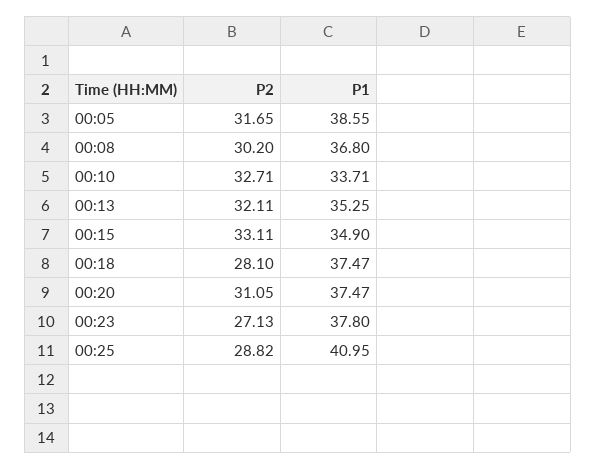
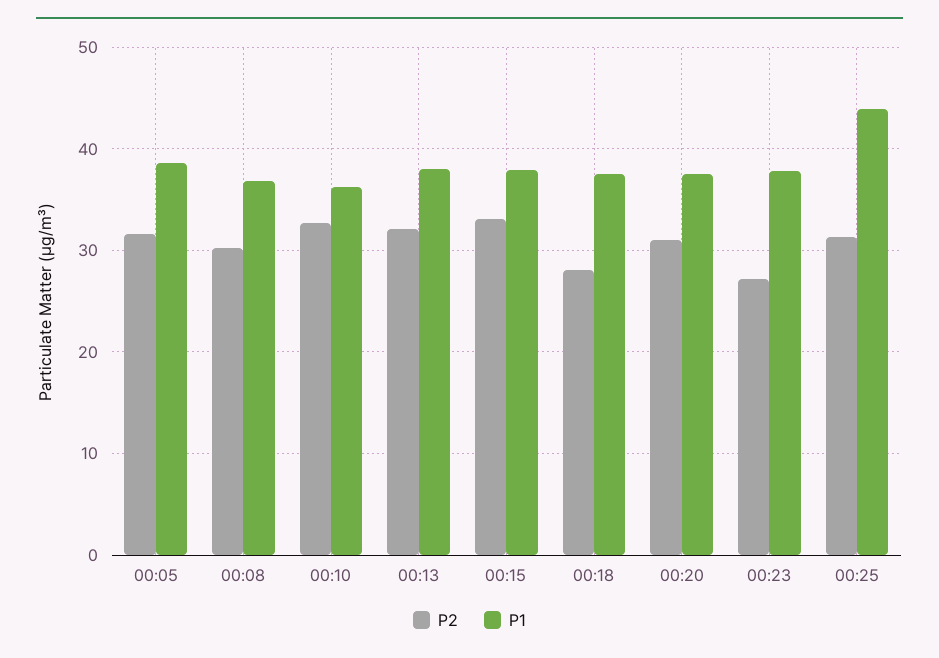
  {
    "P2": {
      "00:05": 31.65,
      "00:08": 30.2,
      "00:10": 32.71,
      "00:13": 32.11,
      "00:15": 33.11,
      "00:18": 28.1,
      "00:20": 31.05,
      "00:23": 27.13,
-     "00:25": 28.82
+     "00:25": 31
    },
    "P1": {
      "00:05": 38.55,
      "00:08": 36.8,
-     "00:10": 33.71,
+     "00:10": 36,
-     "00:13": 35.25,
+     "00:13": 38,
-     "00:15": 34.9,
+     "00:15": 38,
      "00:18": 37.47,
      "00:20": 37.47,
      "00:23": 37.8,
-     "00:25": 40.95
+     "00:25": 44
    }
  }

